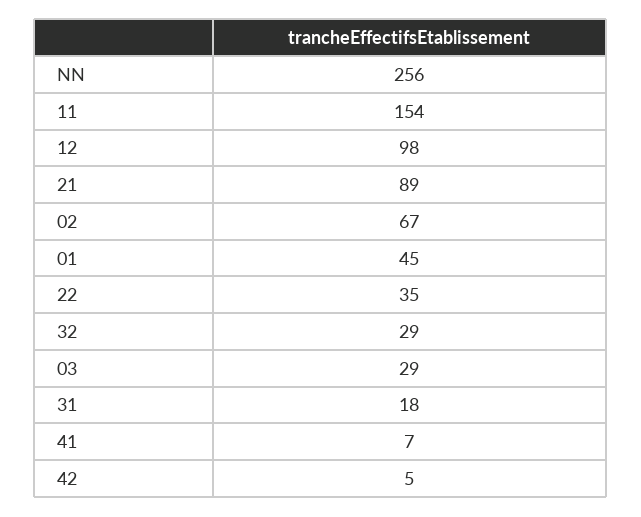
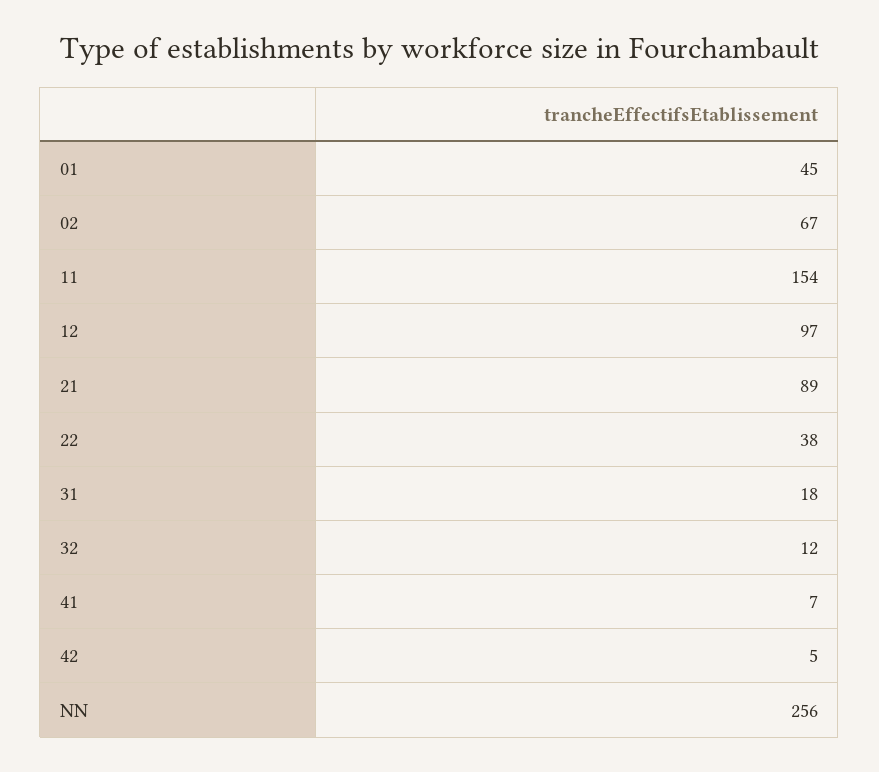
  {
    "NN": 256,
    "11": 154,
-   "12": 98,
+   "12": 97,
    "21": 89,
    "02": 67,
    "01": 45,
-   "22": 35,
+   "22": 38,
-   "32": 29,
+   "32": 12,
-   "03": 29,
    "31": 18,
    "41": 7,
    "42": 5
  }

